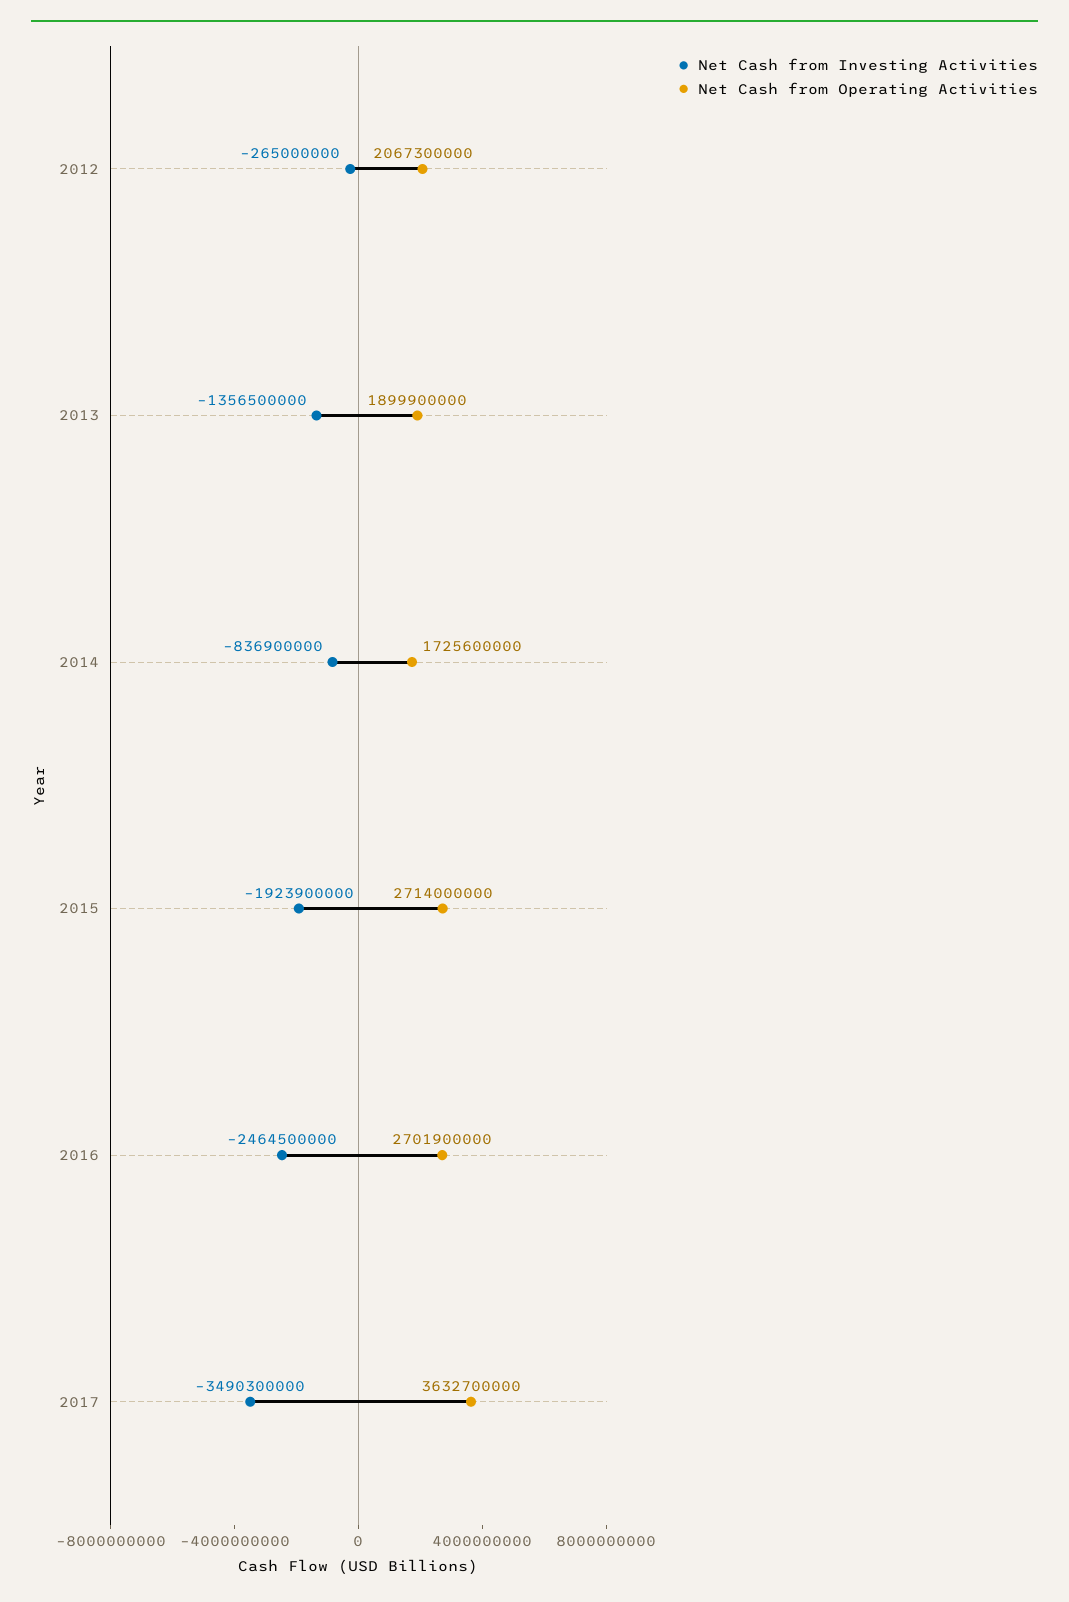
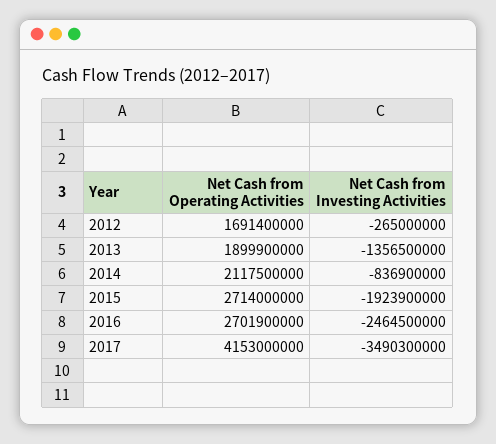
  {
    "Net Cash from Investing Activities": {
      "2012": -265000000,
      "2013": -1356500000,
      "2014": -836900000,
      "2015": -1923900000,
      "2016": -2464500000,
      "2017": -3490300000
    },
    "Net Cash from Operating Activities": {
-     "2012": 2067300000,
+     "2012": 1691400000,
      "2013": 1899900000,
-     "2014": 1725600000,
+     "2014": 2117500000,
      "2015": 2714000000,
      "2016": 2701900000,
-     "2017": 3632700000
+     "2017": 4153000000
    }
  }

